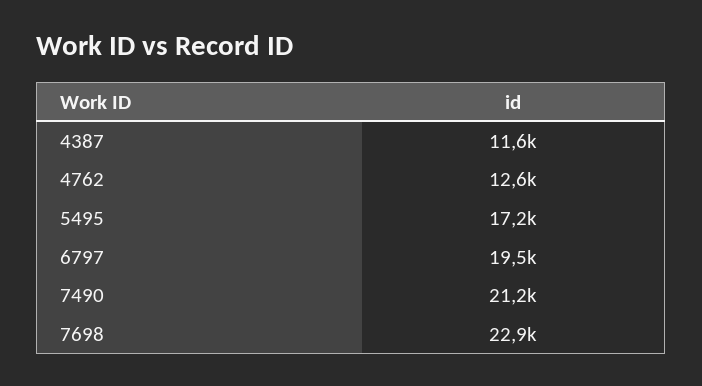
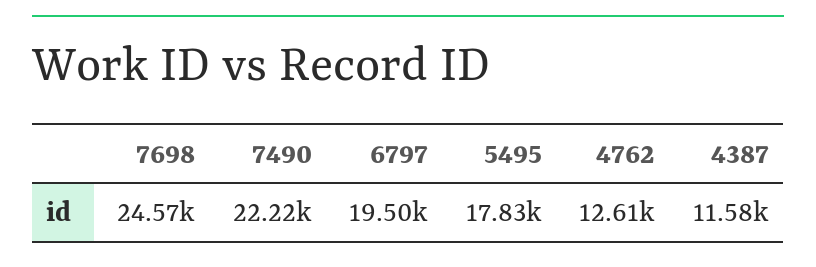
  {
    "4387": 11580,
    "4762": 12610,
-   "5495": 17200,
+   "5495": 17830,
    "6797": 19500,
-   "7490": 21200,
+   "7490": 22220,
-   "7698": 22900
+   "7698": 24570
  }

